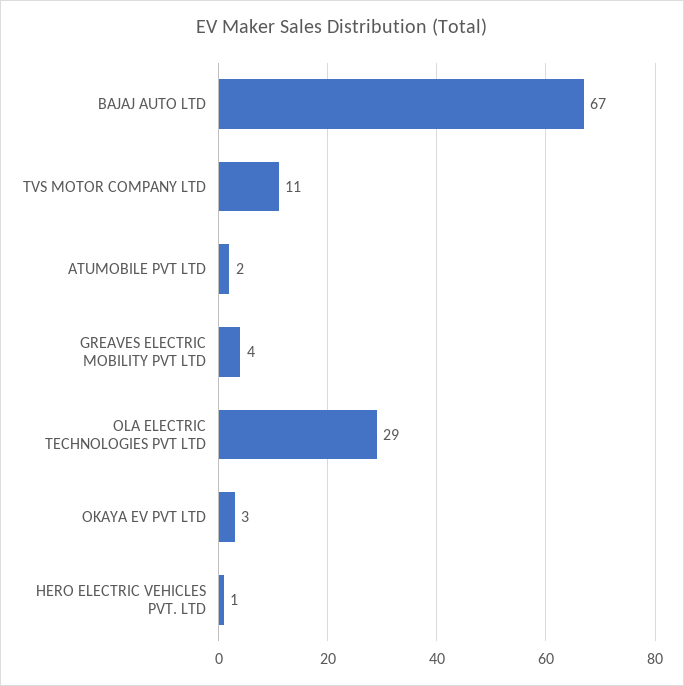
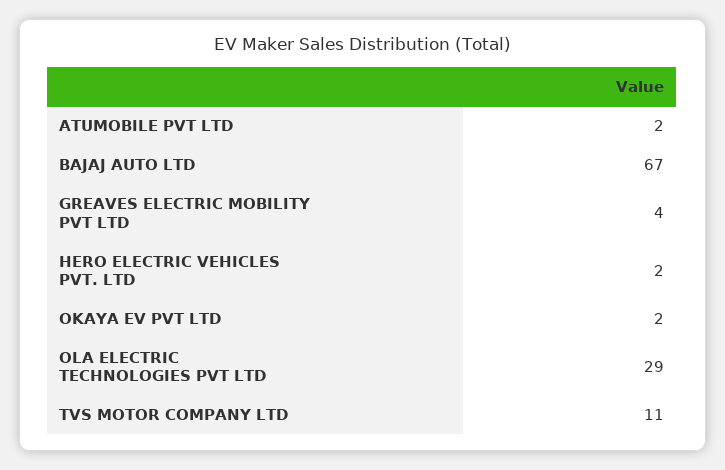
  {
    "BAJAJ AUTO LTD": 67,
    "TVS MOTOR COMPANY LTD": 11,
    "ATUMOBILE PVT LTD": 2,
    "GREAVES ELECTRIC MOBILITY PVT LTD": 4,
    "OLA ELECTRIC TECHNOLOGIES PVT LTD": 29,
-   "OKAYA EV PVT LTD": 3,
+   "OKAYA EV PVT LTD": 2,
-   "HERO ELECTRIC VEHICLES PVT. LTD": 1
+   "HERO ELECTRIC VEHICLES PVT. LTD": 2
  }

